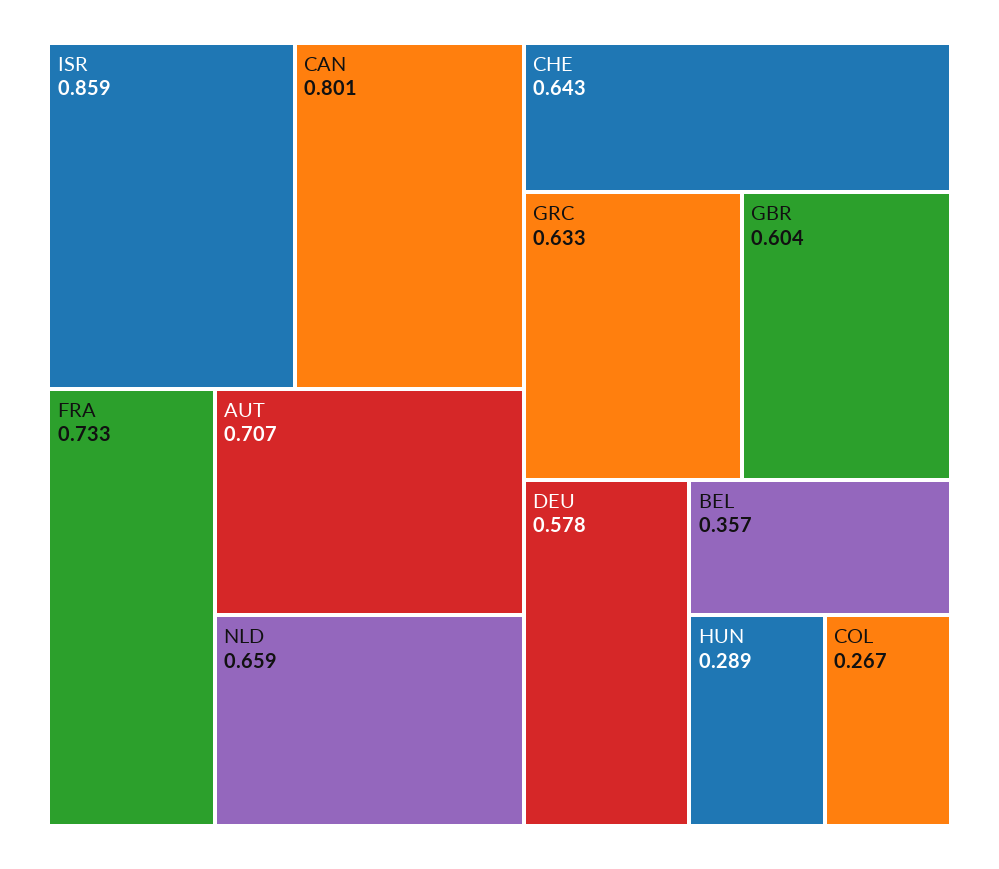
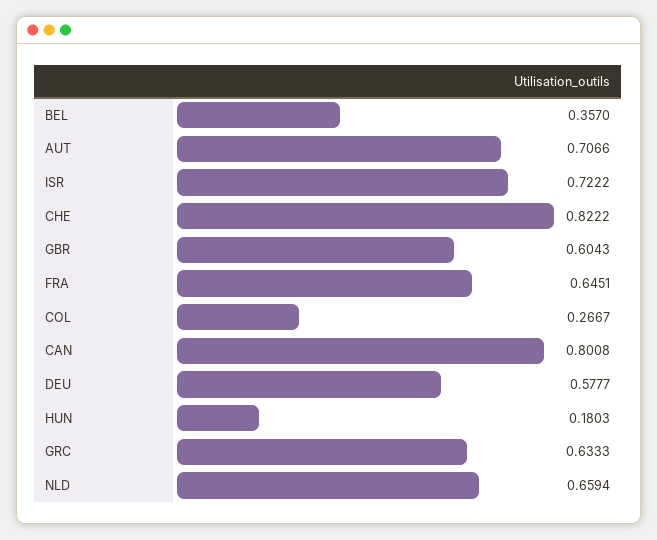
  {
-   "ISR": 0.859,
+   "ISR": 0.7222,
    "CAN": 0.8008,
-   "FRA": 0.733,
+   "FRA": 0.6451,
    "AUT": 0.7066,
    "NLD": 0.6594,
-   "CHE": 0.643,
+   "CHE": 0.8222,
    "GRC": 0.6333,
    "GBR": 0.6043,
    "DEU": 0.5777,
    "BEL": 0.357,
-   "HUN": 0.289,
+   "HUN": 0.1803,
    "COL": 0.2667
  }

